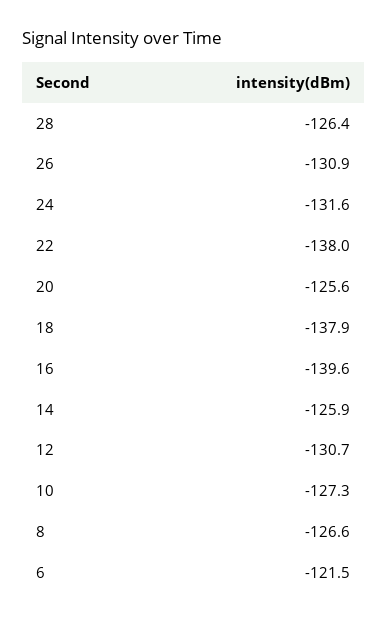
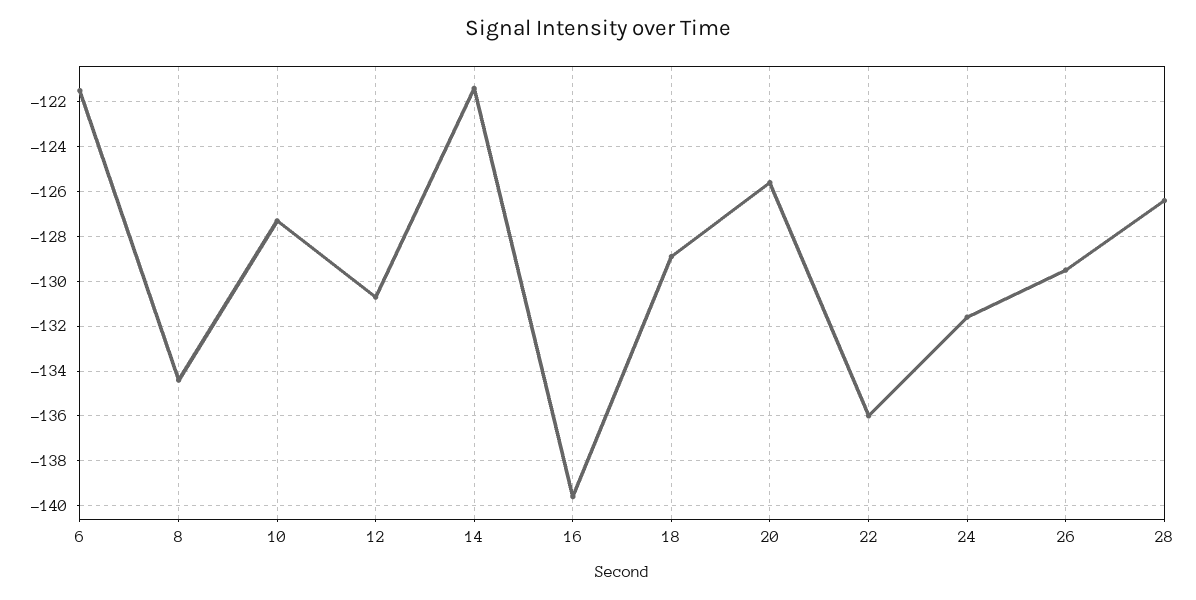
  {
    "28": -126.4,
-   "26": -130.9,
+   "26": -129.5,
    "24": -131.6,
-   "22": -138,
+   "22": -136,
    "20": -125.6,
-   "18": -137.9,
+   "18": -129,
    "16": -139.6,
-   "14": -125.9,
+   "14": -121.5,
    "12": -130.7,
    "10": -127.3,
-   "8": -126.6,
+   "8": -134.5,
    "6": -121.5
  }

